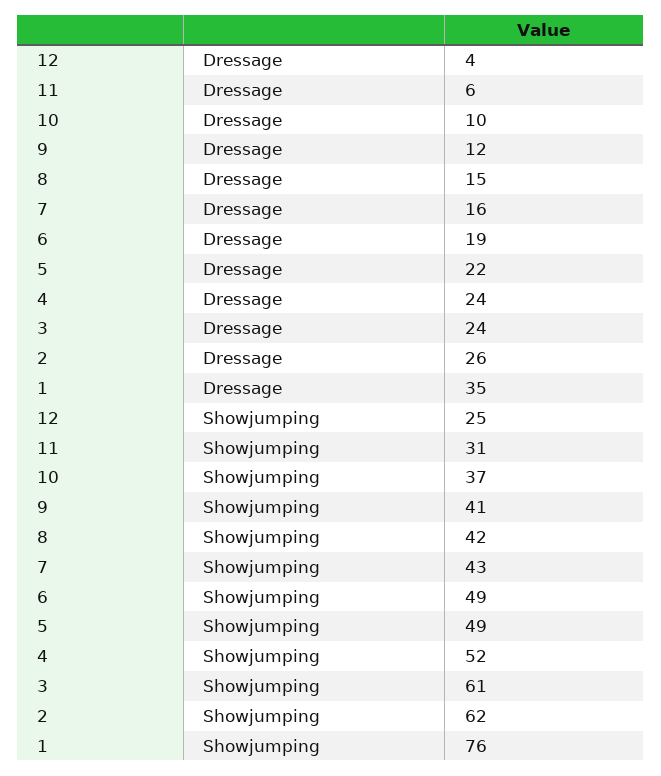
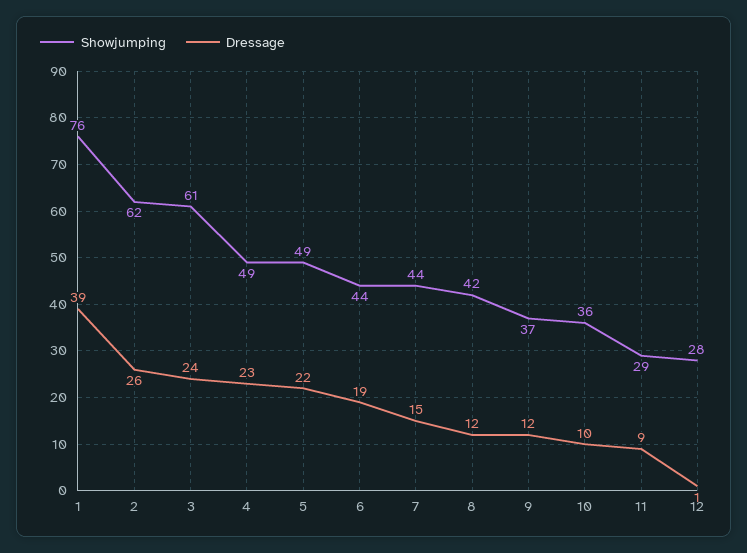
  {
    "Dressage": {
-     "12": 4,
+     "12": 1,
-     "11": 6,
+     "11": 9,
      "10": 10,
      "9": 12,
-     "8": 15,
+     "8": 12,
-     "7": 16,
+     "7": 15,
      "6": 19,
      "5": 22,
-     "4": 24,
+     "4": 23,
      "3": 24,
      "2": 26,
-     "1": 35
+     "1": 39
    },
    "Showjumping": {
-     "12": 25,
+     "12": 28,
-     "11": 31,
+     "11": 29,
-     "10": 37,
+     "10": 36,
-     "9": 41,
+     "9": 37,
      "8": 42,
-     "7": 43,
+     "7": 44,
-     "6": 49,
+     "6": 44,
      "5": 49,
-     "4": 52,
+     "4": 49,
      "3": 61,
      "2": 62,
      "1": 76
    }
  }

